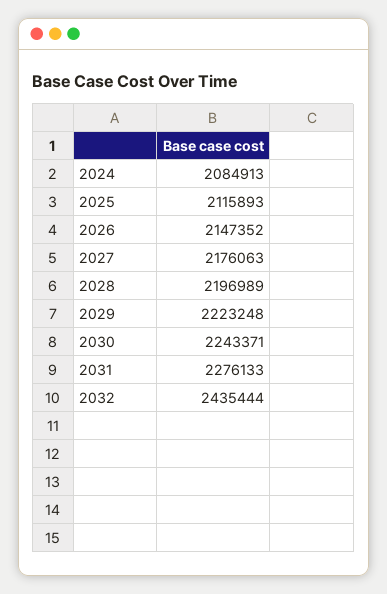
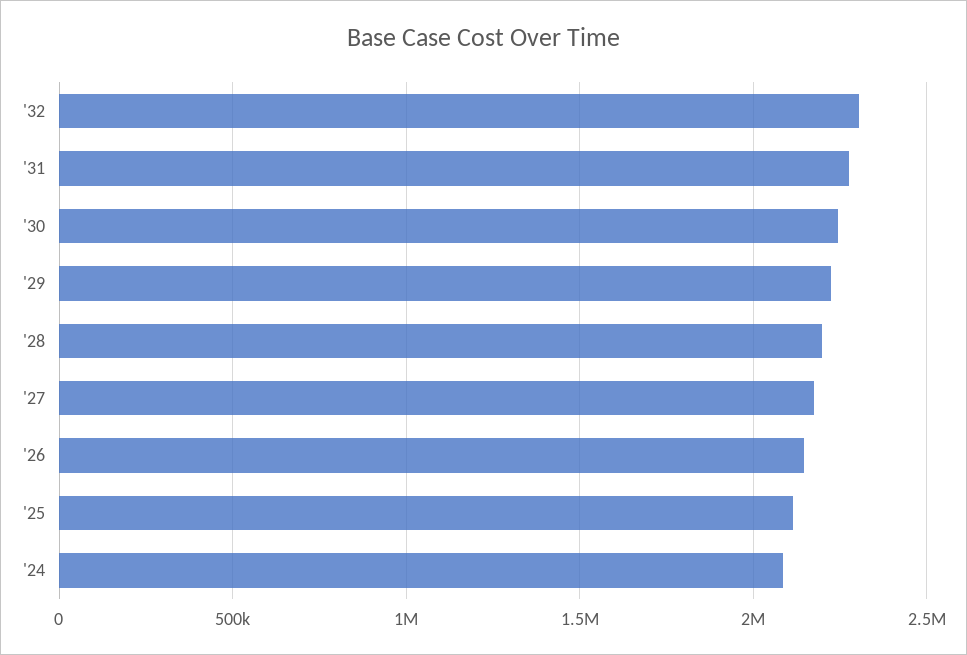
  {
    "2024": 2084913,
    "2025": 2115893,
    "2026": 2147352,
    "2027": 2176063,
    "2028": 2196989,
    "2029": 2223248,
    "2030": 2243371,
    "2031": 2276133,
-   "2032": 2435444
+   "2032": 2300000
  }

